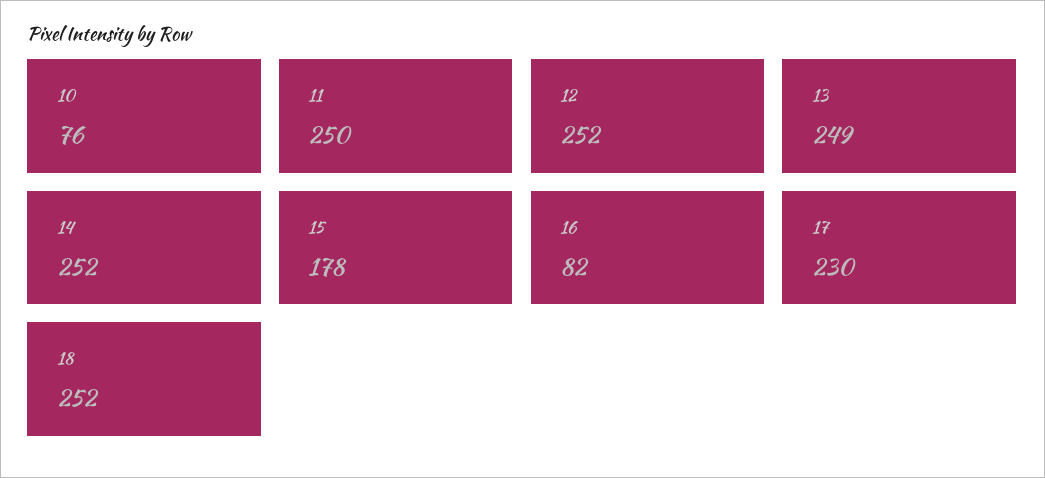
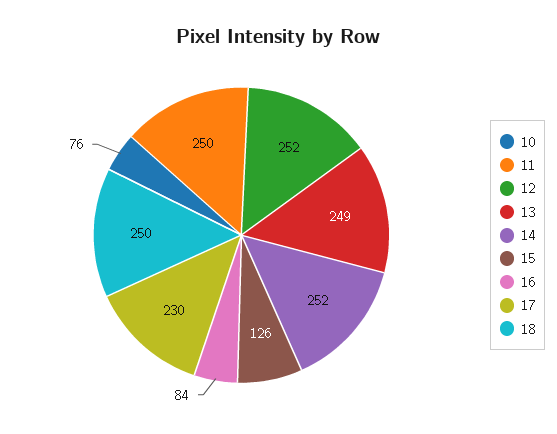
  {
    "10": 76,
    "11": 250,
    "12": 252,
    "13": 249,
    "14": 252,
-   "15": 178,
+   "15": 126,
-   "16": 82,
+   "16": 84,
    "17": 230,
-   "18": 252
+   "18": 250
  }

